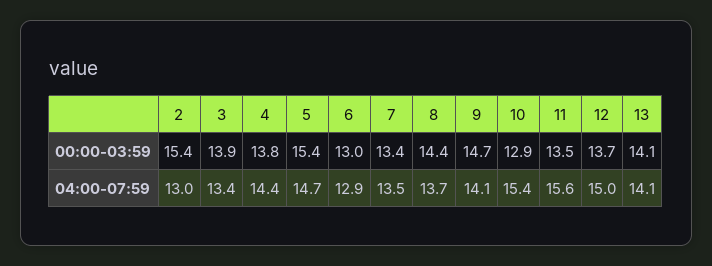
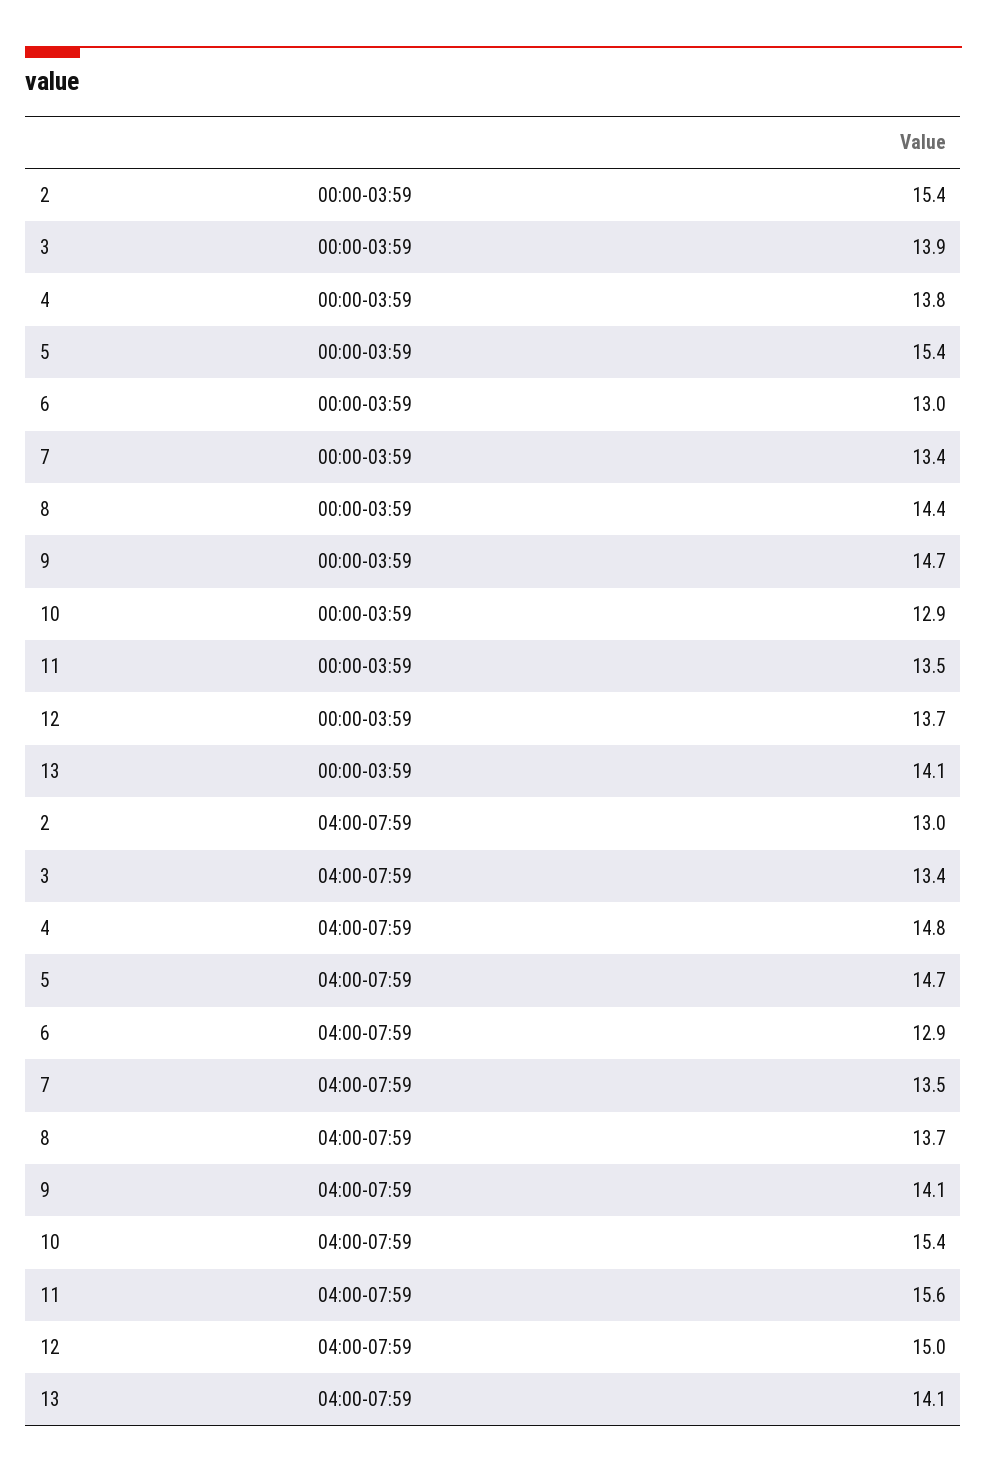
  {
    "2": {
      "00:00-03:59": 15.4,
      "04:00-07:59": 13
    },
    "3": {
      "00:00-03:59": 13.9,
      "04:00-07:59": 13.4
    },
    "4": {
      "00:00-03:59": 13.8,
-     "04:00-07:59": 14.4
+     "04:00-07:59": 14.8
    },
    "5": {
      "00:00-03:59": 15.4,
      "04:00-07:59": 14.7
    },
    "6": {
      "00:00-03:59": 13,
      "04:00-07:59": 12.9
    },
    "7": {
      "00:00-03:59": 13.4,
      "04:00-07:59": 13.5
    },
    "8": {
      "00:00-03:59": 14.4,
      "04:00-07:59": 13.7
    },
    "9": {
      "00:00-03:59": 14.7,
      "04:00-07:59": 14.1
    },
    "10": {
      "00:00-03:59": 12.9,
      "04:00-07:59": 15.4
    },
    "11": {
      "00:00-03:59": 13.5,
      "04:00-07:59": 15.6
    },
    "12": {
      "00:00-03:59": 13.7,
      "04:00-07:59": 15
    },
    "13": {
      "00:00-03:59": 14.1,
      "04:00-07:59": 14.1
    }
  }

